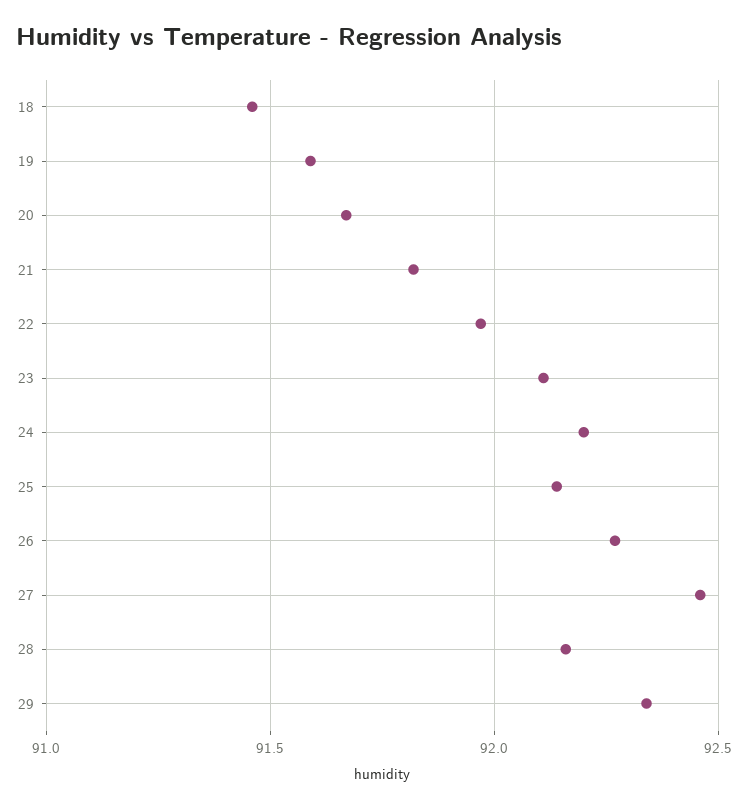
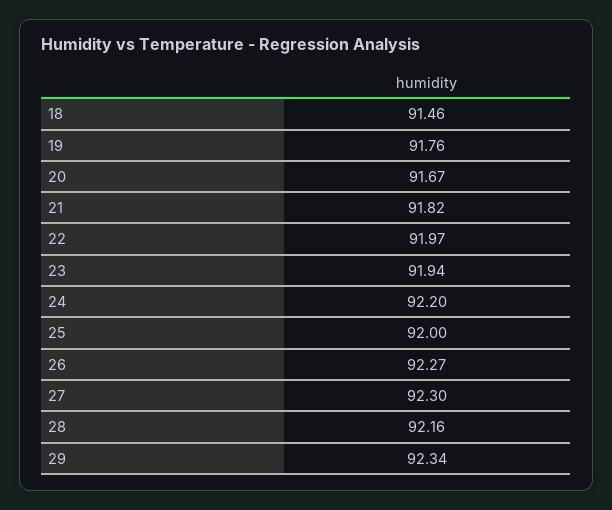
  {
    "18": 91.46,
-   "19": 91.6,
+   "19": 91.76,
    "20": 91.67,
    "21": 91.82,
    "22": 91.97,
-   "23": 92.1,
+   "23": 91.94,
    "24": 92.2,
-   "25": 92.15,
+   "25": 92,
    "26": 92.27,
-   "27": 92.45,
+   "27": 92.3,
    "28": 92.16,
    "29": 92.34
  }

